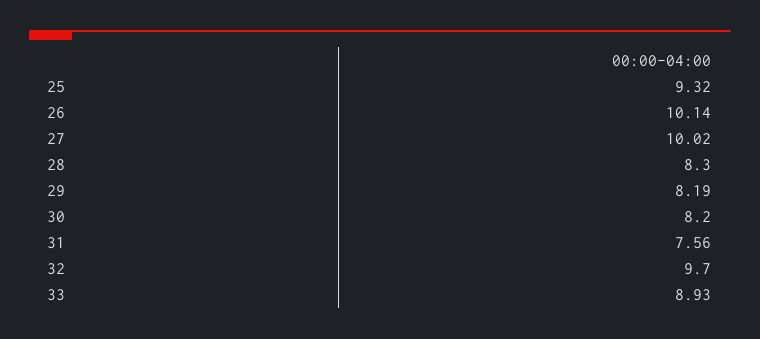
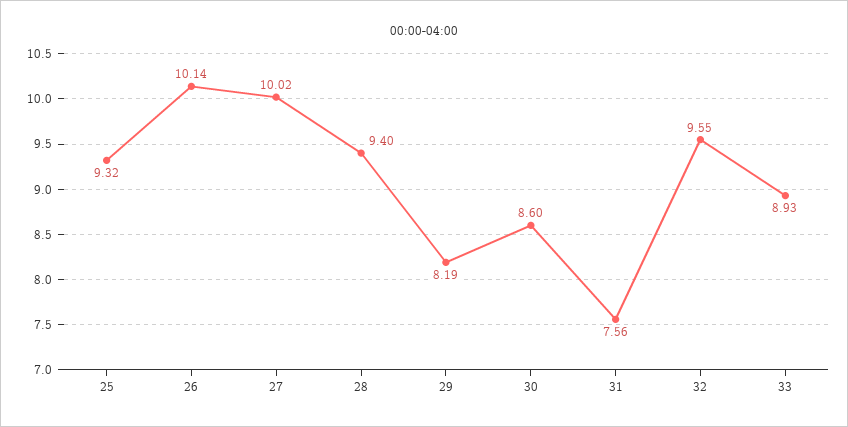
  {
    "25": 9.32,
    "26": 10.14,
    "27": 10.02,
-   "28": 8.3,
+   "28": 9.4,
    "29": 8.19,
-   "30": 8.2,
+   "30": 8.6,
    "31": 7.56,
-   "32": 9.7,
+   "32": 9.55,
    "33": 8.93
  }

